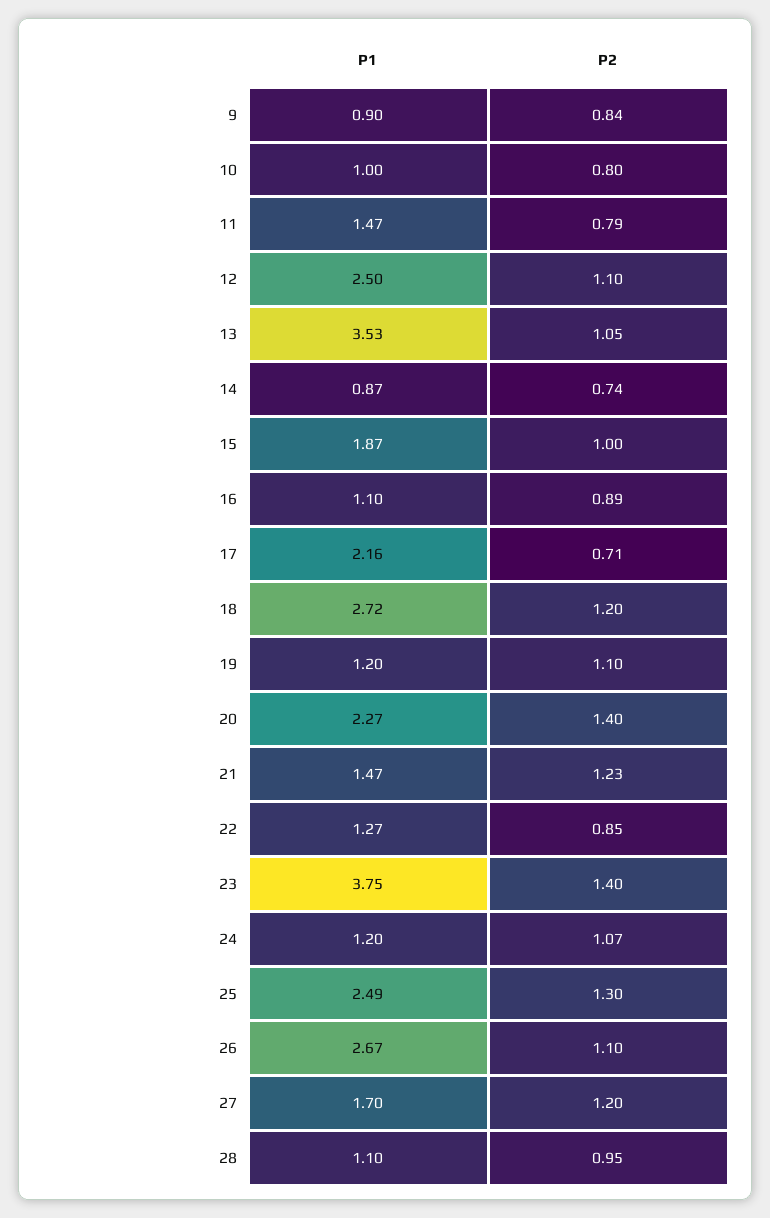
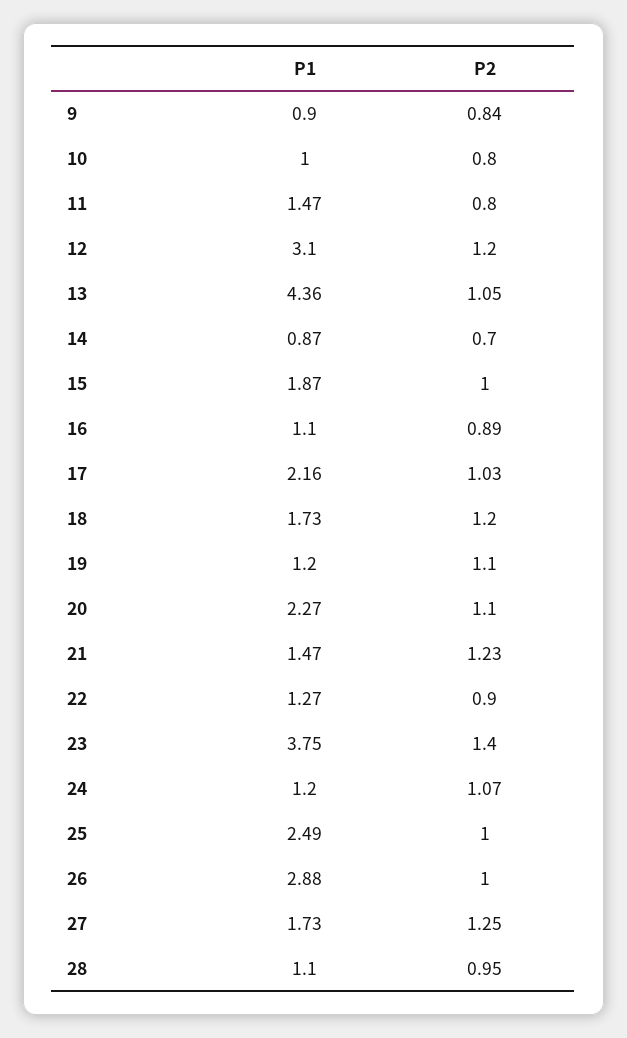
  {
    "P1": {
      "9": 0.9,
      "10": 1,
      "11": 1.47,
-     "12": 2.5,
+     "12": 3.1,
-     "13": 3.53,
+     "13": 4.36,
      "14": 0.87,
      "15": 1.87,
      "16": 1.1,
      "17": 2.16,
-     "18": 2.72,
+     "18": 1.73,
      "19": 1.2,
      "20": 2.27,
      "21": 1.47,
      "22": 1.27,
      "23": 3.75,
      "24": 1.2,
      "25": 2.49,
-     "26": 2.67,
+     "26": 2.88,
-     "27": 1.7,
+     "27": 1.73,
      "28": 1.1
    },
    "P2": {
      "9": 0.84,
      "10": 0.8,
-     "11": 0.79,
+     "11": 0.8,
-     "12": 1.1,
+     "12": 1.2,
      "13": 1.05,
-     "14": 0.74,
+     "14": 0.7,
      "15": 1,
      "16": 0.89,
-     "17": 0.71,
+     "17": 1.03,
      "18": 1.2,
      "19": 1.1,
-     "20": 1.4,
+     "20": 1.1,
      "21": 1.23,
-     "22": 0.85,
+     "22": 0.9,
      "23": 1.4,
      "24": 1.07,
-     "25": 1.3,
+     "25": 1,
-     "26": 1.1,
+     "26": 1,
-     "27": 1.2,
+     "27": 1.25,
      "28": 0.95
    }
  }

